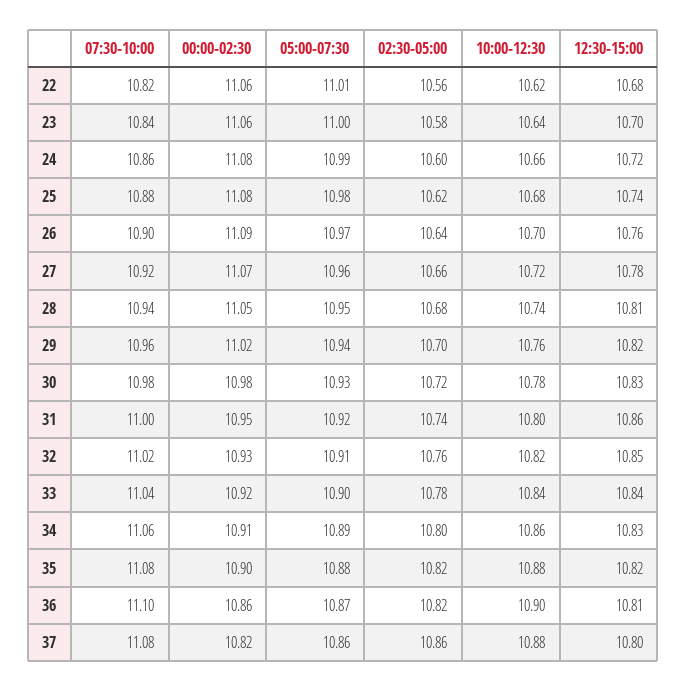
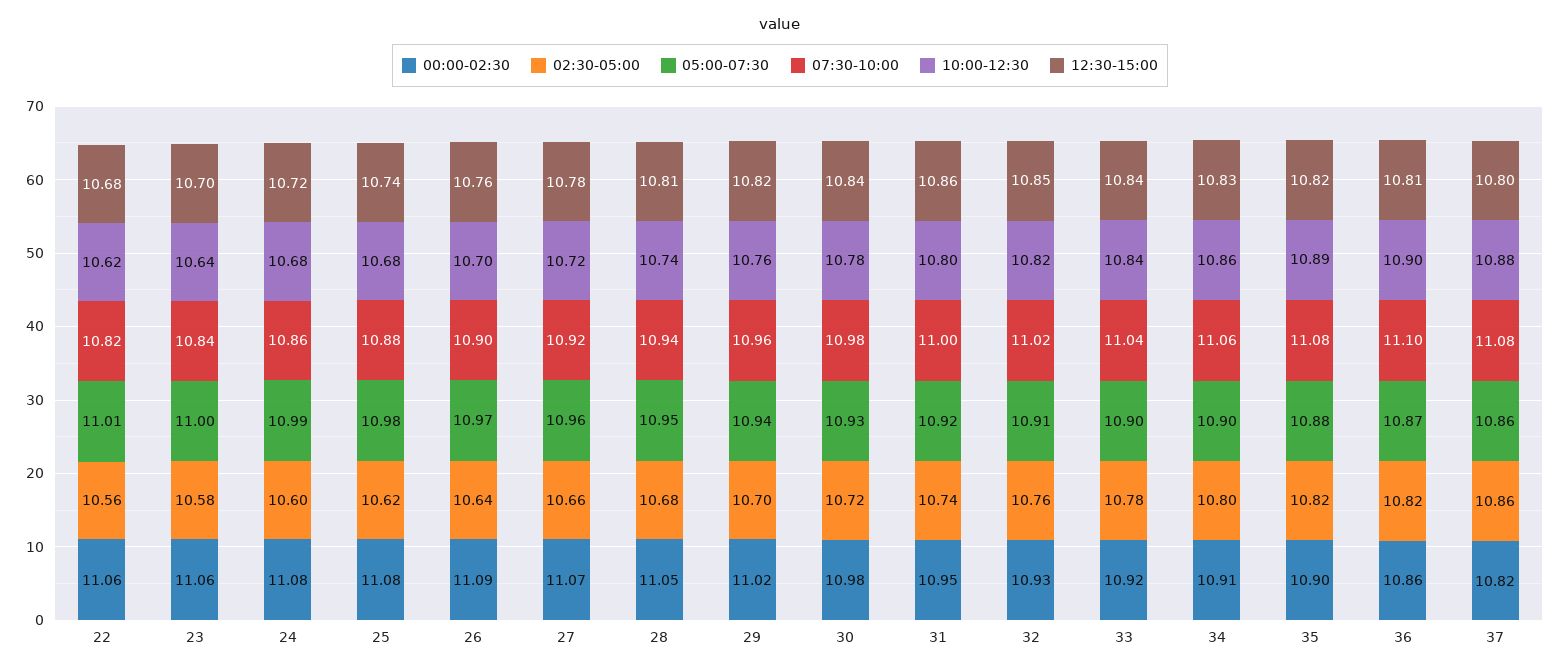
  {
    "07:30-10:00": {
      "22": 10.82,
      "23": 10.84,
      "24": 10.86,
      "25": 10.88,
      "26": 10.9,
      "27": 10.92,
      "28": 10.94,
      "29": 10.96,
      "30": 10.98,
      "31": 11,
      "32": 11.02,
      "33": 11.04,
      "34": 11.06,
      "35": 11.08,
      "36": 11.1,
      "37": 11.08
    },
    "00:00-02:30": {
      "22": 11.06,
      "23": 11.06,
      "24": 11.08,
      "25": 11.08,
      "26": 11.09,
      "27": 11.07,
      "28": 11.05,
      "29": 11.02,
      "30": 10.98,
      "31": 10.95,
      "32": 10.93,
      "33": 10.92,
      "34": 10.91,
      "35": 10.9,
      "36": 10.86,
      "37": 10.82
    },
    "05:00-07:30": {
      "22": 11.01,
      "23": 11,
      "24": 10.99,
      "25": 10.98,
      "26": 10.97,
      "27": 10.96,
      "28": 10.95,
      "29": 10.94,
      "30": 10.93,
      "31": 10.92,
      "32": 10.91,
      "33": 10.9,
-     "34": 10.89,
+     "34": 10.9,
      "35": 10.88,
      "36": 10.87,
      "37": 10.86
    },
    "02:30-05:00": {
      "22": 10.56,
      "23": 10.58,
      "24": 10.6,
      "25": 10.62,
      "26": 10.64,
      "27": 10.66,
      "28": 10.68,
      "29": 10.7,
      "30": 10.72,
      "31": 10.74,
      "32": 10.76,
      "33": 10.78,
      "34": 10.8,
      "35": 10.82,
      "36": 10.82,
      "37": 10.86
    },
    "10:00-12:30": {
      "22": 10.62,
      "23": 10.64,
-     "24": 10.66,
+     "24": 10.68,
      "25": 10.68,
      "26": 10.7,
      "27": 10.72,
      "28": 10.74,
      "29": 10.76,
      "30": 10.78,
      "31": 10.8,
      "32": 10.82,
      "33": 10.84,
      "34": 10.86,
-     "35": 10.88,
+     "35": 10.89,
      "36": 10.9,
      "37": 10.88
    },
    "12:30-15:00": {
      "22": 10.68,
      "23": 10.7,
      "24": 10.72,
      "25": 10.74,
      "26": 10.76,
      "27": 10.78,
      "28": 10.81,
      "29": 10.82,
-     "30": 10.83,
+     "30": 10.84,
      "31": 10.86,
      "32": 10.85,
      "33": 10.84,
      "34": 10.83,
      "35": 10.82,
      "36": 10.81,
      "37": 10.8
    }
  }

